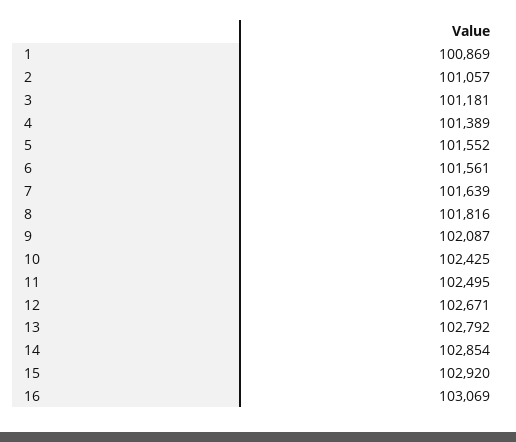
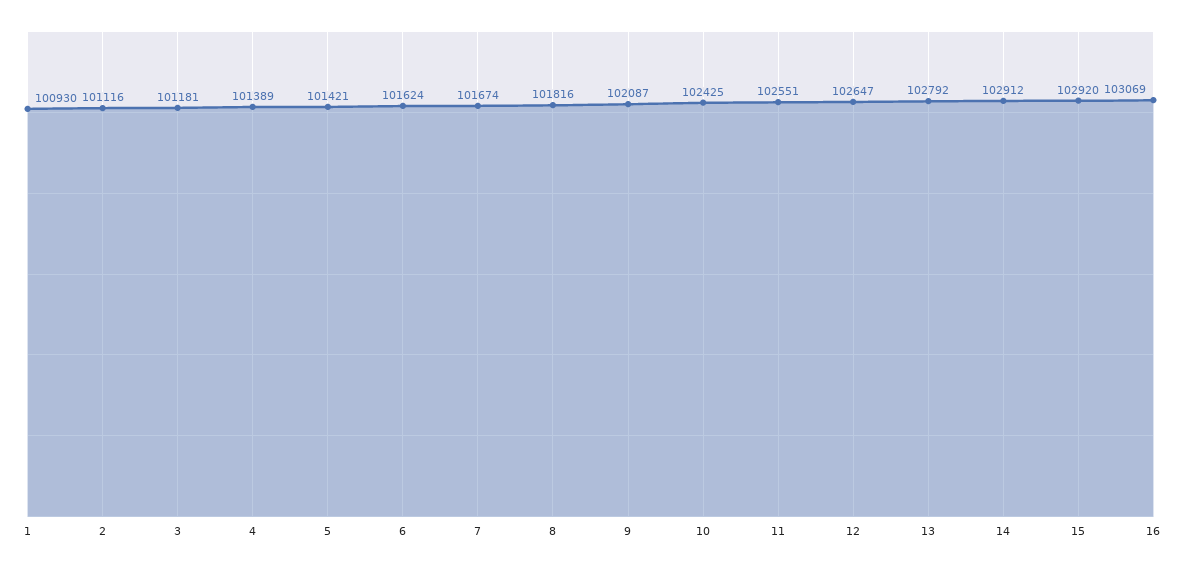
  {
-   "1": 100869,
+   "1": 100930,
-   "2": 101057,
+   "2": 101116,
    "3": 101181,
    "4": 101389,
-   "5": 101552,
+   "5": 101421,
-   "6": 101561,
+   "6": 101624,
-   "7": 101639,
+   "7": 101674,
    "8": 101816,
    "9": 102087,
    "10": 102425,
-   "11": 102495,
+   "11": 102551,
-   "12": 102671,
+   "12": 102647,
    "13": 102792,
-   "14": 102854,
+   "14": 102912,
    "15": 102920,
    "16": 103069
  }

